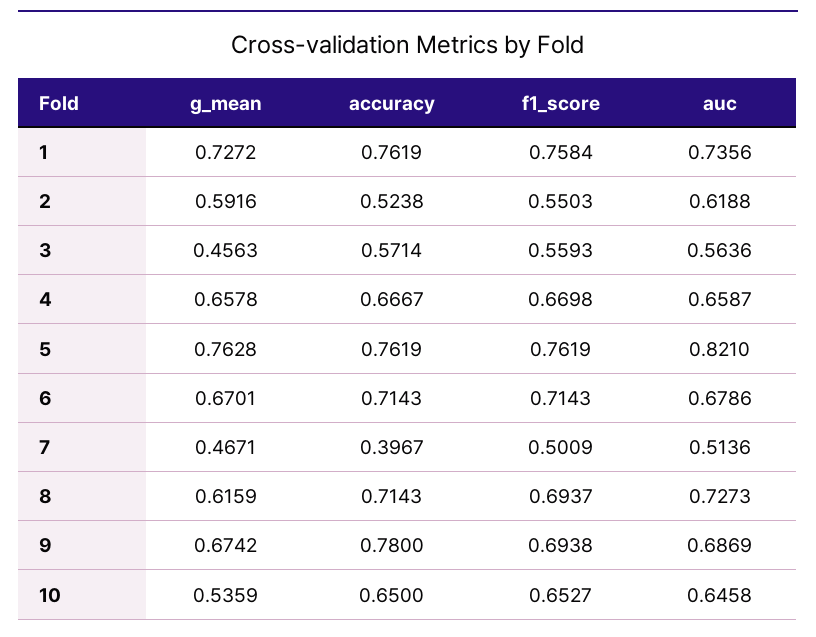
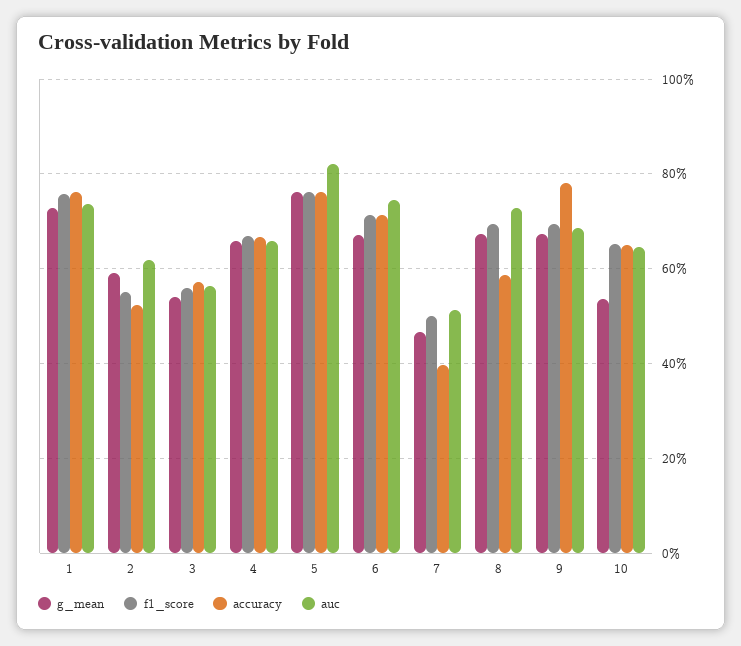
  {
    "g_mean": {
      "1": 0.7272,
      "2": 0.5916,
-     "3": 0.4563,
+     "3": 0.54,
      "4": 0.6578,
      "5": 0.7628,
      "6": 0.6701,
      "7": 0.4671,
-     "8": 0.6159,
+     "8": 0.68,
      "9": 0.6742,
      "10": 0.5359
    },
    "accuracy": {
      "1": 0.7619,
      "2": 0.5238,
      "3": 0.5714,
      "4": 0.6667,
      "5": 0.7619,
      "6": 0.7143,
      "7": 0.3967,
-     "8": 0.7143,
+     "8": 0.58,
      "9": 0.78,
      "10": 0.65
    },
    "f1_score": {
      "1": 0.7584,
      "2": 0.5503,
      "3": 0.5593,
      "4": 0.6698,
      "5": 0.7619,
      "6": 0.7143,
      "7": 0.5009,
      "8": 0.6937,
      "9": 0.6938,
      "10": 0.6527
    },
    "auc": {
      "1": 0.7356,
      "2": 0.6188,
      "3": 0.5636,
      "4": 0.6587,
      "5": 0.821,
-     "6": 0.6786,
+     "6": 0.74,
      "7": 0.5136,
      "8": 0.7273,
      "9": 0.6869,
      "10": 0.6458
    }
  }

